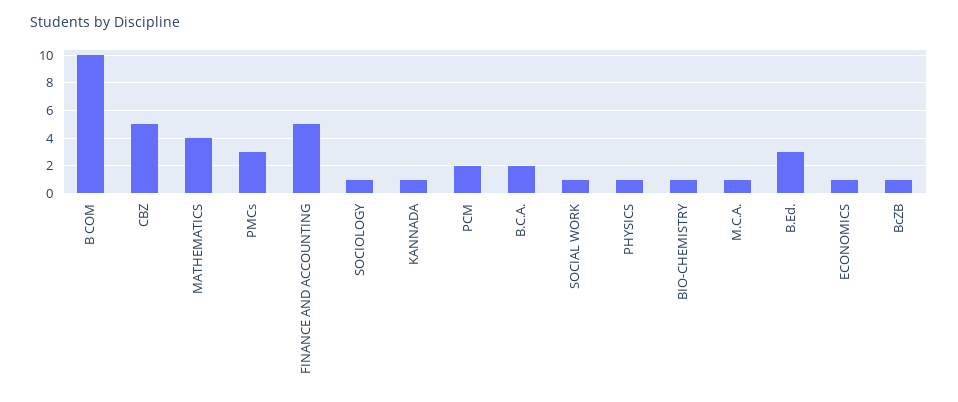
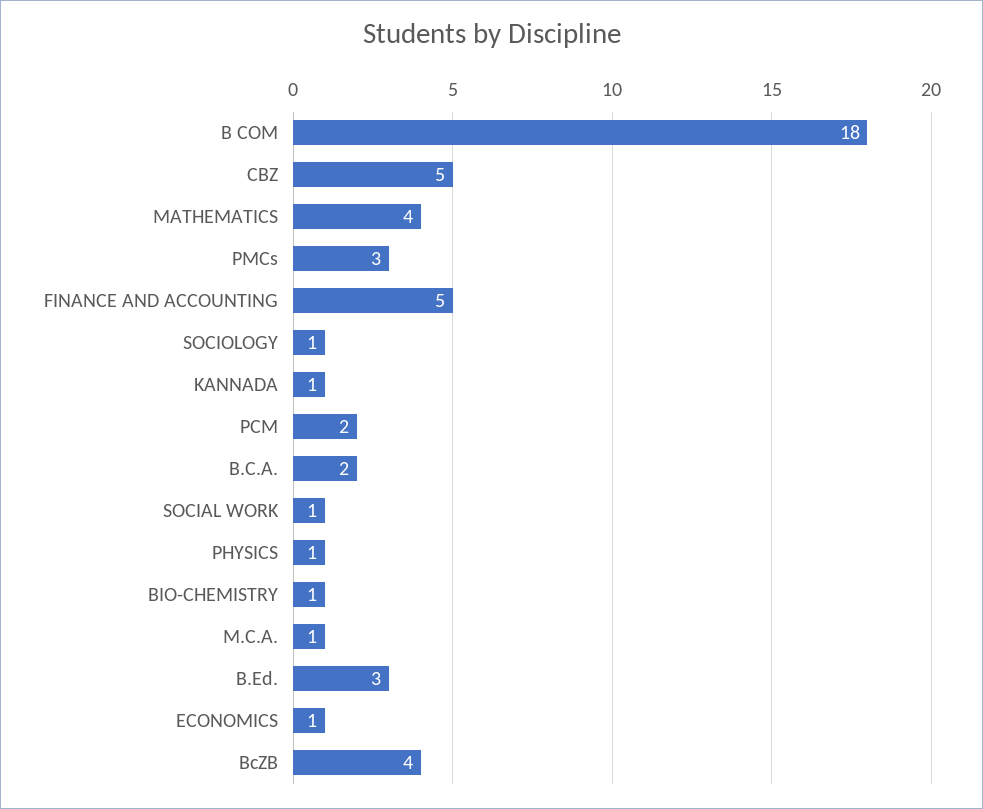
  {
-   "B COM": 10,
+   "B COM": 18,
    "CBZ": 5,
    "MATHEMATICS": 4,
    "PMCs": 3,
    "FINANCE AND ACCOUNTING": 5,
    "SOCIOLOGY": 1,
    "KANNADA": 1,
    "PCM": 2,
    "B.C.A.": 2,
    "SOCIAL WORK": 1,
    "PHYSICS": 1,
    "BIO-CHEMISTRY": 1,
    "M.C.A.": 1,
    "B.Ed.": 3,
    "ECONOMICS": 1,
-   "BcZB": 1
+   "BcZB": 4
  }

